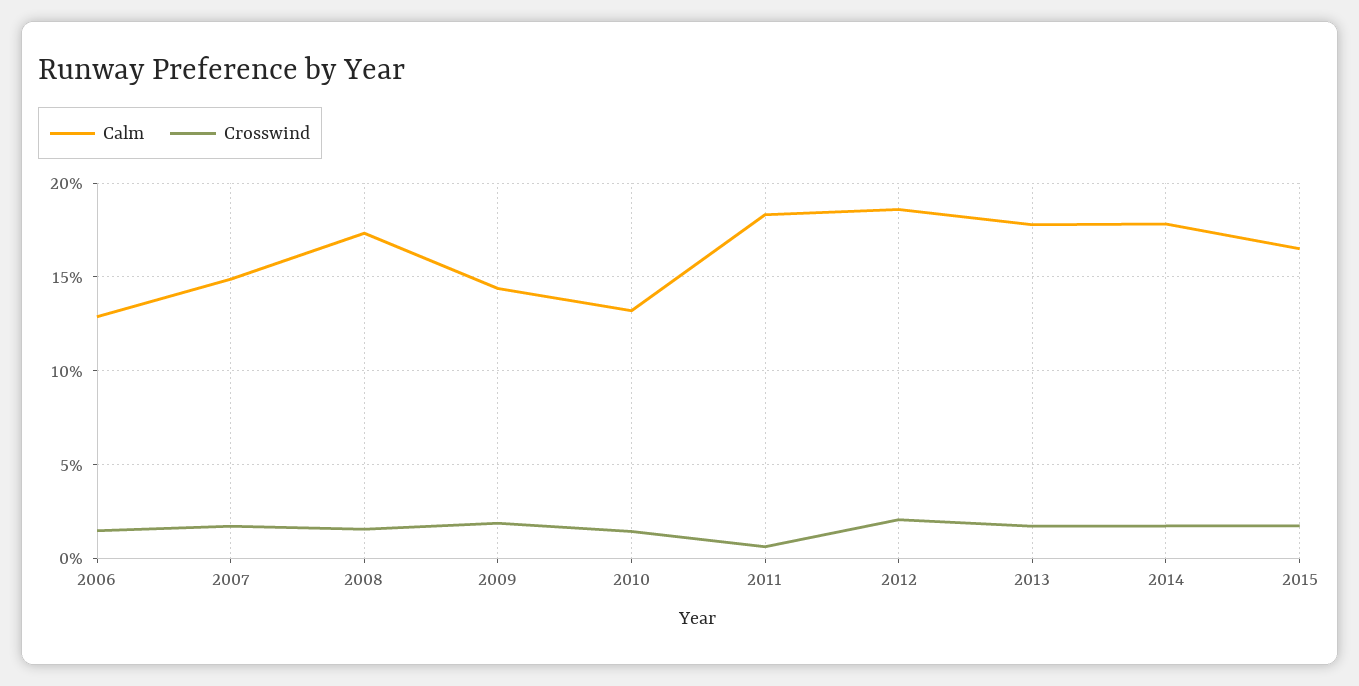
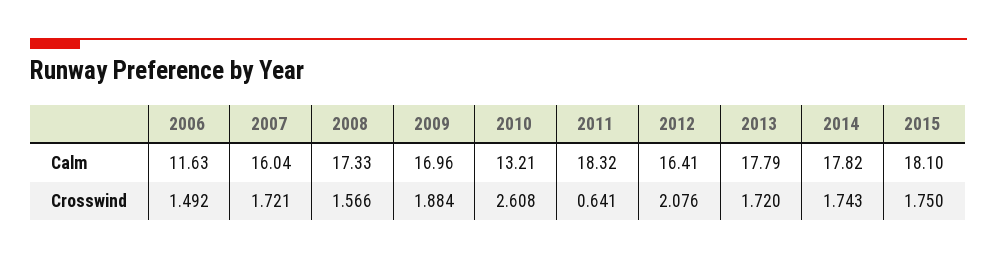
  {
    "Calm": {
-     "2006": 13,
+     "2006": 11.63,
-     "2007": 15,
+     "2007": 16.04,
      "2008": 17.33,
-     "2009": 14.5,
+     "2009": 16.96,
      "2010": 13.21,
      "2011": 18.32,
-     "2012": 18.5,
+     "2012": 16.41,
      "2013": 17.79,
      "2014": 17.82,
-     "2015": 16.5
+     "2015": 18.1
    },
    "Crosswind": {
      "2006": 1.492,
      "2007": 1.721,
      "2008": 1.566,
      "2009": 1.884,
-     "2010": 1.5,
+     "2010": 2.608,
      "2011": 0.641,
      "2012": 2.076,
      "2013": 1.72,
      "2014": 1.743,
      "2015": 1.75
    }
  }

